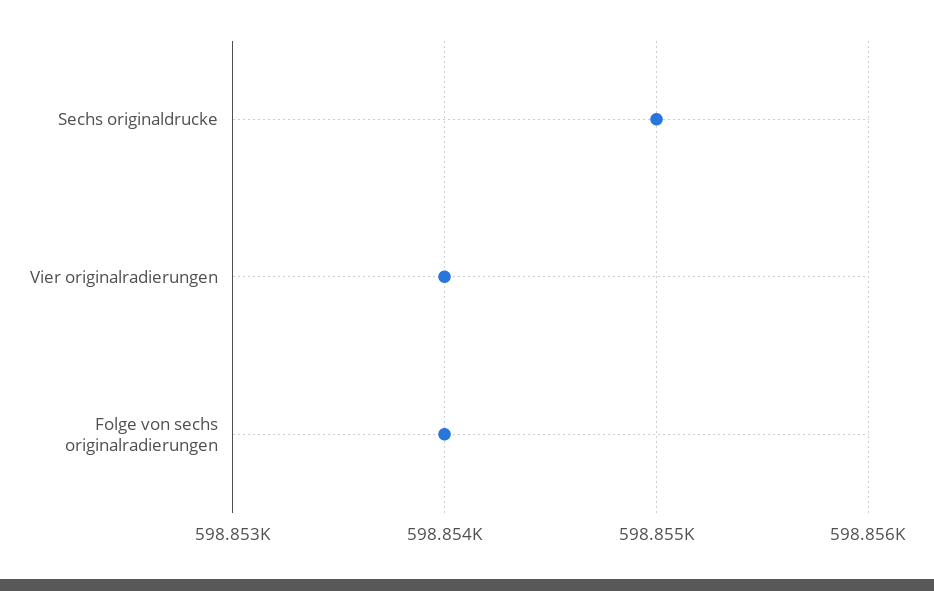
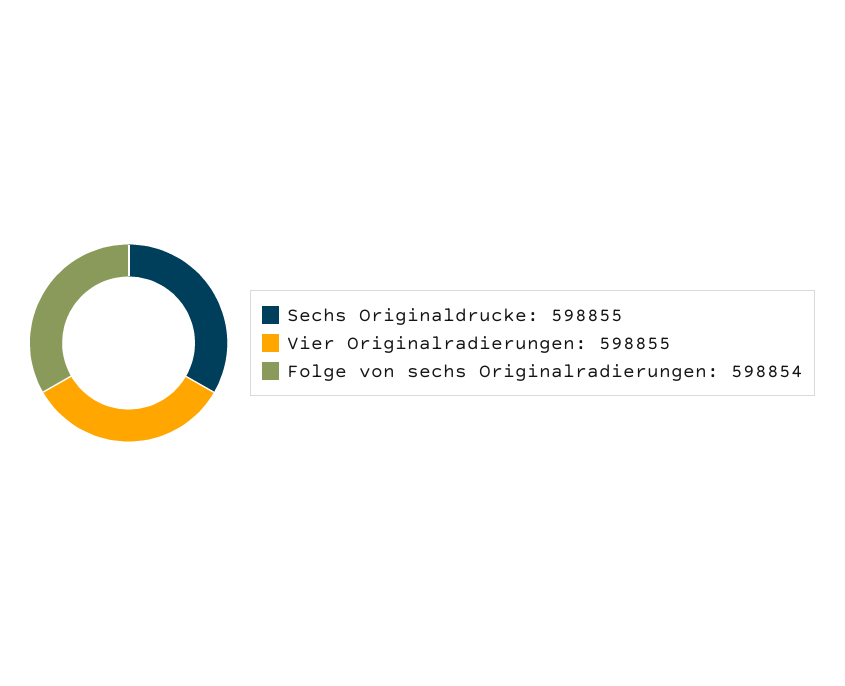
  {
    "Sechs originaldrucke": 598855,
-   "Vier originalradierungen": 598854,
+   "Vier originalradierungen": 598855,
    "Folge von sechs originalradierungen": 598854
  }

